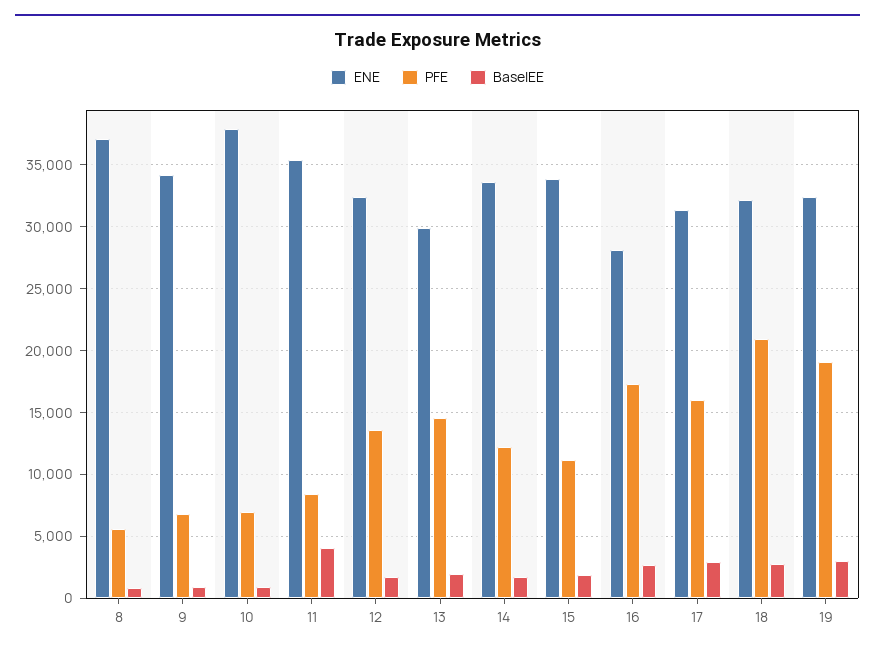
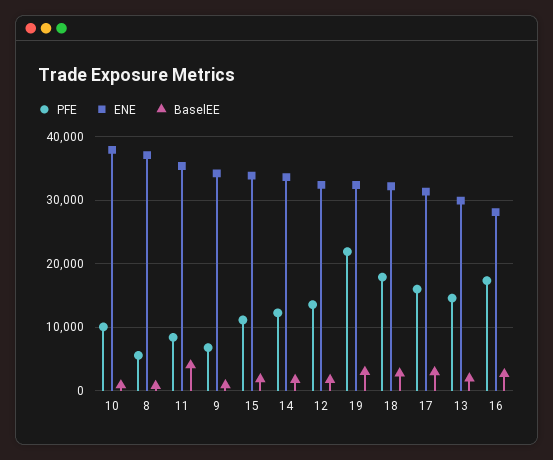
  {
    "ENE": {
      "8": 37000,
      "9": 34000,
      "10": 38000,
      "11": 35500,
      "12": 32500,
      "13": 30000,
      "14": 33500,
      "15": 34000,
      "16": 28000,
      "17": 31500,
      "18": 32000,
      "19": 32500
    },
    "PFE": {
      "8": 5500,
      "9": 7000,
-     "10": 7000,
+     "10": 10000,
      "11": 8500,
      "12": 13500,
      "13": 14500,
      "14": 12000,
      "15": 11000,
      "16": 17500,
      "17": 16000,
-     "18": 21000,
+     "18": 18000,
-     "19": 19000
+     "19": 22000
    },
    "BaselEE": {
      "8": 1000,
      "9": 1000,
      "10": 1000,
      "11": 4000,
      "12": 1500,
      "13": 2000,
      "14": 1500,
      "15": 2000,
      "16": 2500,
      "17": 3000,
      "18": 2500,
      "19": 3000
    }
  }

